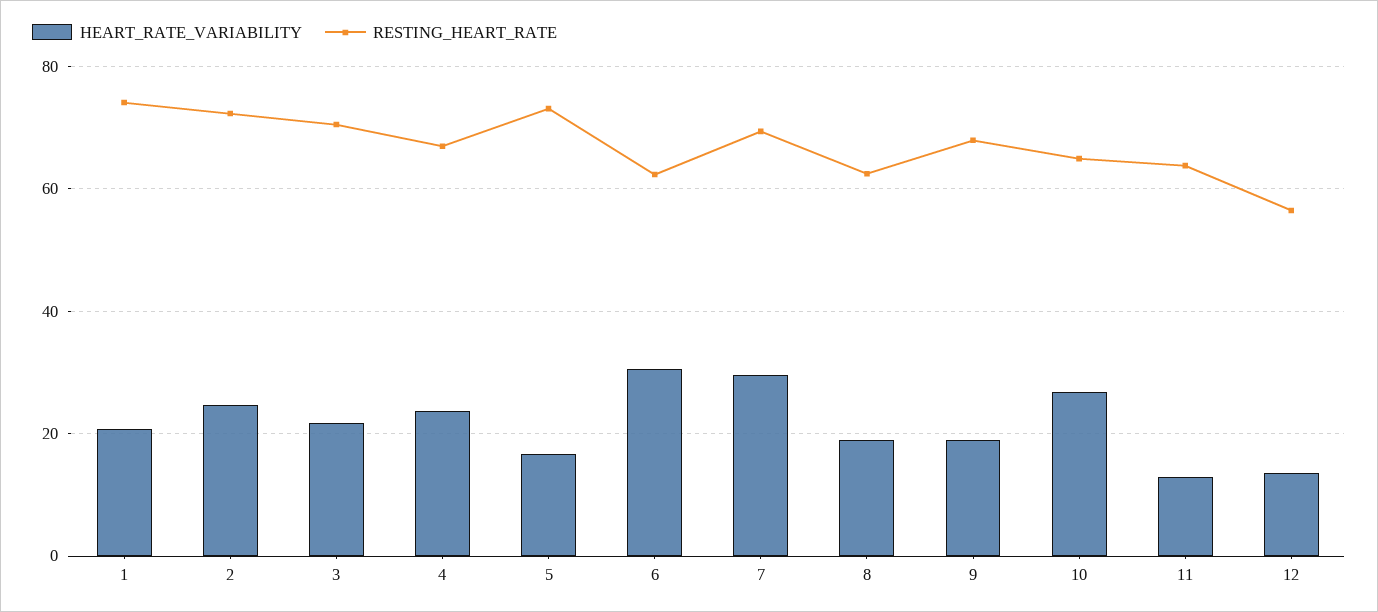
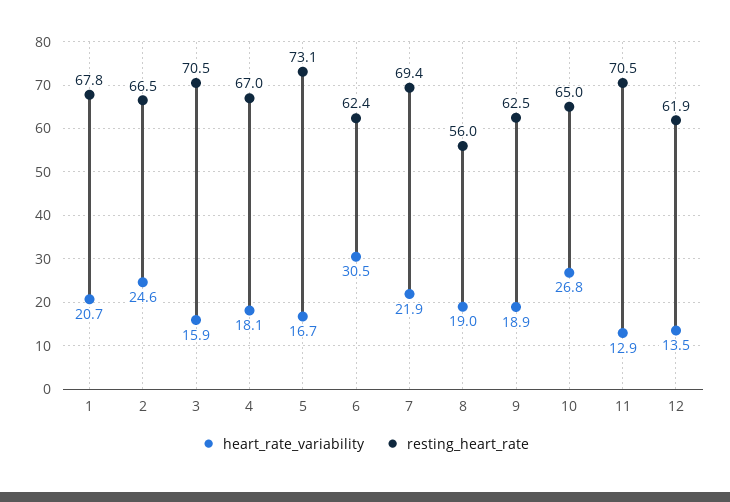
  {
    "HEART_RATE_VARIABILITY": {
      "1": 20.7,
      "2": 24.6,
-     "3": 22,
+     "3": 15.9,
-     "4": 24,
+     "4": 18.1,
      "5": 16.7,
      "6": 30.5,
-     "7": 30,
+     "7": 21.9,
      "8": 19,
      "9": 18.9,
      "10": 26.8,
      "11": 12.9,
      "12": 13.5
    },
    "RESTING_HEART_RATE": {
-     "1": 74,
+     "1": 67.8,
-     "2": 72,
+     "2": 66.5,
      "3": 70.5,
      "4": 67,
      "5": 73.1,
      "6": 62.4,
      "7": 69.4,
-     "8": 62,
+     "8": 56,
-     "9": 68,
+     "9": 62.5,
      "10": 65,
-     "11": 64,
+     "11": 70.5,
-     "12": 56
+     "12": 61.9
    }
  }

